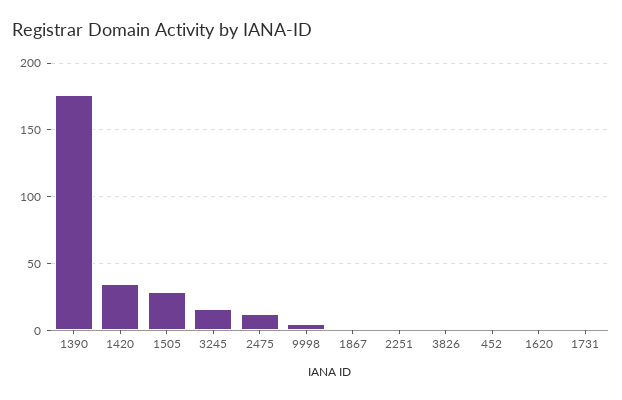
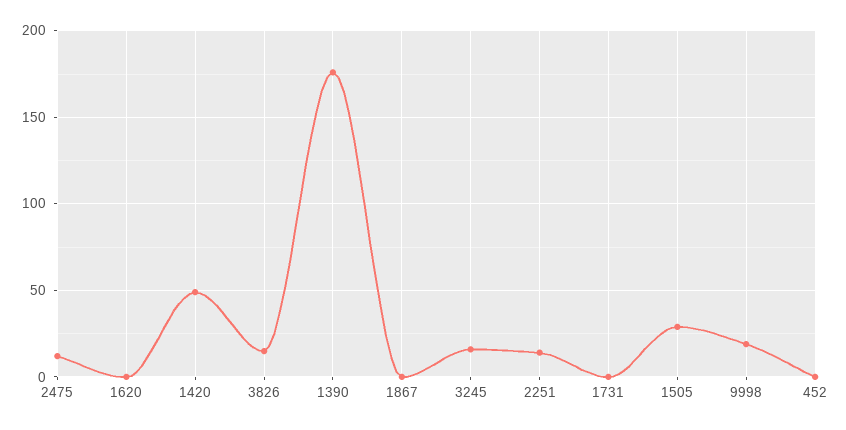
  {
    "1390": 175,
-   "1420": 35,
+   "1420": 50,
    "1505": 30,
    "3245": 15,
    "2475": 10,
-   "9998": 5,
+   "9998": 20,
    "1867": 0,
-   "2251": 0,
+   "2251": 15,
-   "3826": 0,
+   "3826": 15,
    "452": 0,
    "1620": 0,
    "1731": 0
  }

